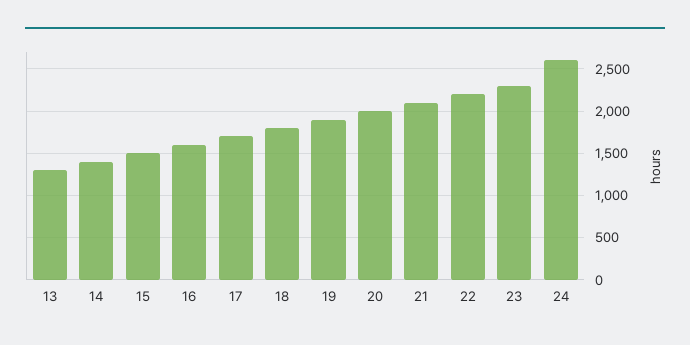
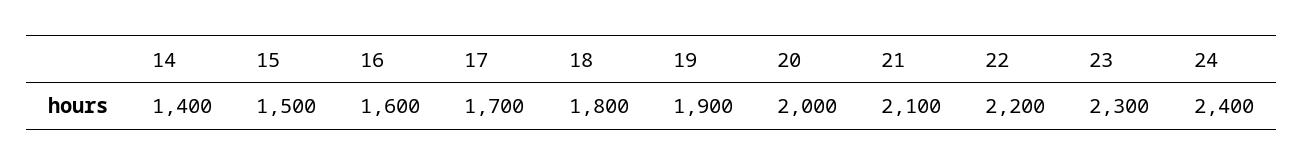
  {
-   "13": 1300,
    "14": 1400,
    "15": 1500,
    "16": 1600,
    "17": 1700,
    "18": 1800,
    "19": 1900,
    "20": 2000,
    "21": 2100,
    "22": 2200,
    "23": 2300,
-   "24": 2600
+   "24": 2400
  }

